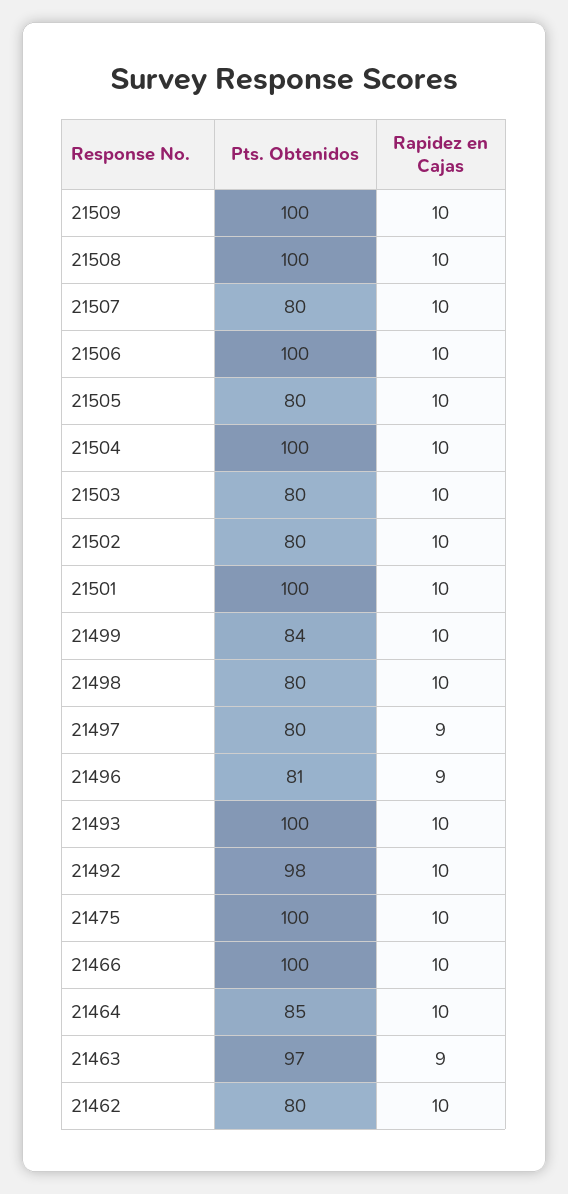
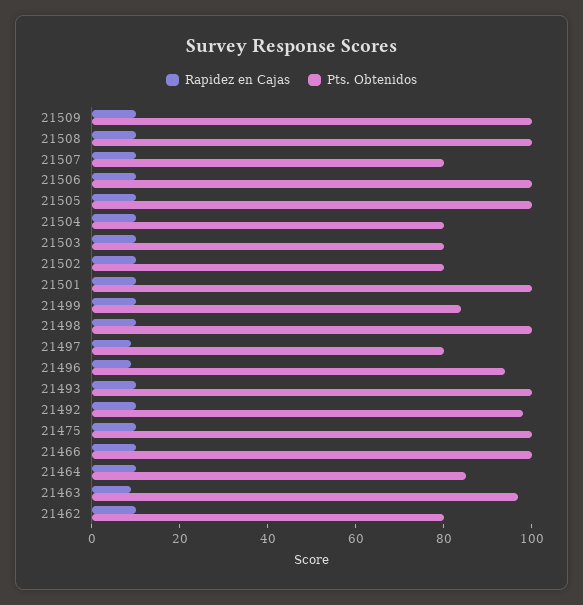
  {
    "Pts. Obtenidos": {
      "21509": 100,
      "21508": 100,
      "21507": 80,
      "21506": 100,
-     "21505": 80,
+     "21505": 100,
-     "21504": 100,
+     "21504": 80,
      "21503": 80,
      "21502": 80,
      "21501": 100,
      "21499": 84,
-     "21498": 80,
+     "21498": 100,
      "21497": 80,
-     "21496": 81,
+     "21496": 95,
      "21493": 100,
      "21492": 98,
      "21475": 100,
      "21466": 100,
      "21464": 85,
      "21463": 97,
      "21462": 80
    },
    "Rapidez en Cajas": {
      "21509": 10,
      "21508": 10,
      "21507": 10,
      "21506": 10,
      "21505": 10,
      "21504": 10,
      "21503": 10,
      "21502": 10,
      "21501": 10,
      "21499": 10,
      "21498": 10,
      "21497": 9,
      "21496": 9,
      "21493": 10,
      "21492": 10,
      "21475": 10,
      "21466": 10,
      "21464": 10,
      "21463": 9,
      "21462": 10
    }
  }

